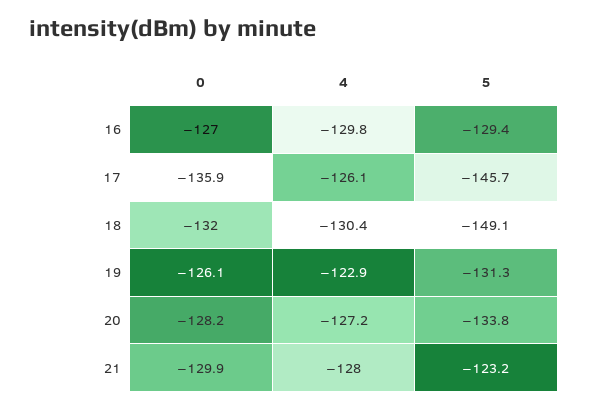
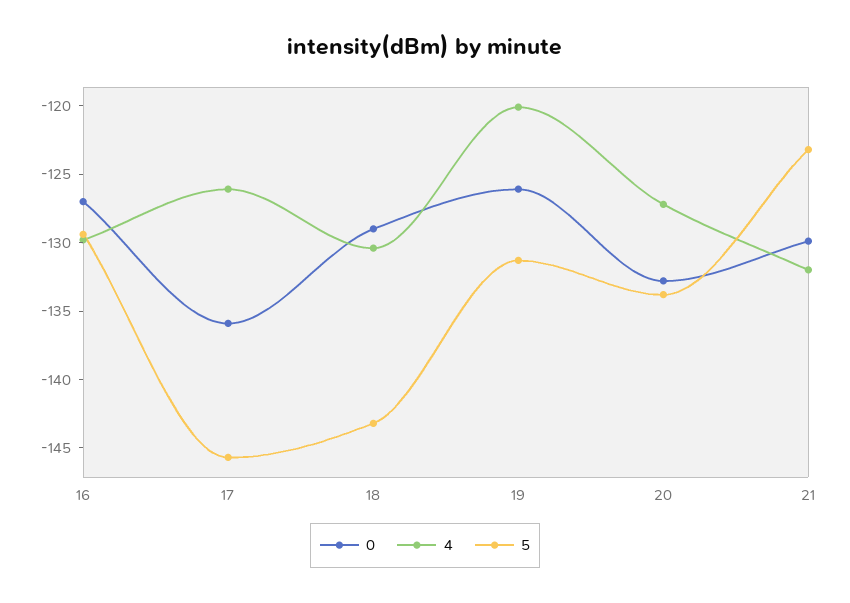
  {
    "0": {
      "16": -127,
      "17": -135.9,
-     "18": -132,
+     "18": -129,
      "19": -126.1,
-     "20": -128.2,
+     "20": -133,
      "21": -129.9
    },
    "4": {
      "16": -129.8,
      "17": -126.1,
      "18": -130.4,
-     "19": -122.9,
+     "19": -120,
      "20": -127.2,
-     "21": -128
+     "21": -132
    },
    "5": {
      "16": -129.4,
      "17": -145.7,
-     "18": -149.1,
+     "18": -143,
      "19": -131.3,
      "20": -133.8,
      "21": -123.2
    }
  }

